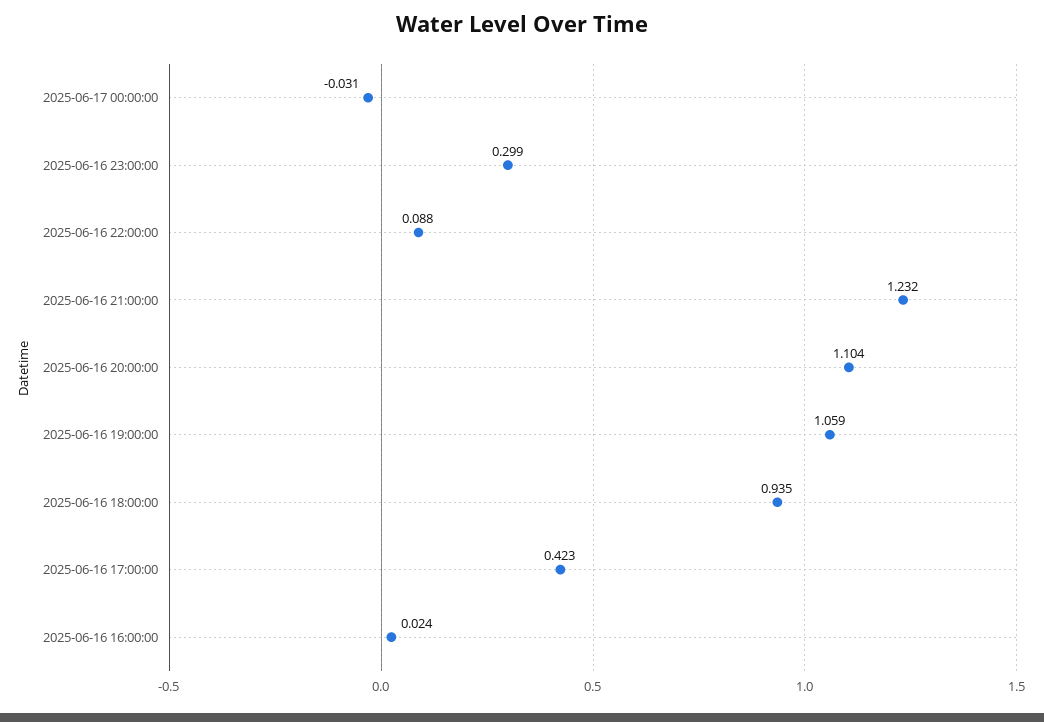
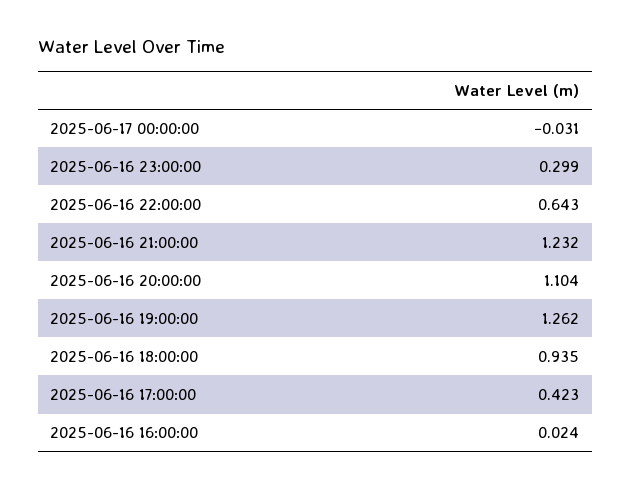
  {
    "2025-06-17 00:00:00": -0.031,
    "2025-06-16 23:00:00": 0.299,
-   "2025-06-16 22:00:00": 0.088,
+   "2025-06-16 22:00:00": 0.643,
    "2025-06-16 21:00:00": 1.232,
    "2025-06-16 20:00:00": 1.104,
-   "2025-06-16 19:00:00": 1.059,
+   "2025-06-16 19:00:00": 1.262,
    "2025-06-16 18:00:00": 0.935,
    "2025-06-16 17:00:00": 0.423,
    "2025-06-16 16:00:00": 0.024
  }

